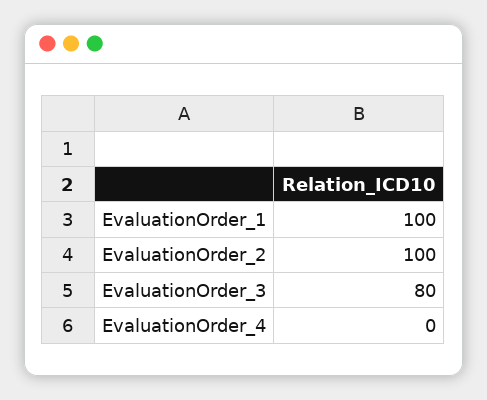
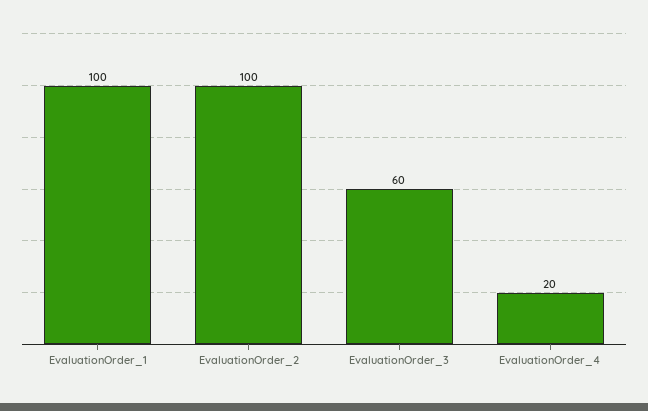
  {
    "EvaluationOrder_1": 100,
    "EvaluationOrder_2": 100,
-   "EvaluationOrder_3": 80,
+   "EvaluationOrder_3": 60,
-   "EvaluationOrder_4": 0
+   "EvaluationOrder_4": 20
  }

